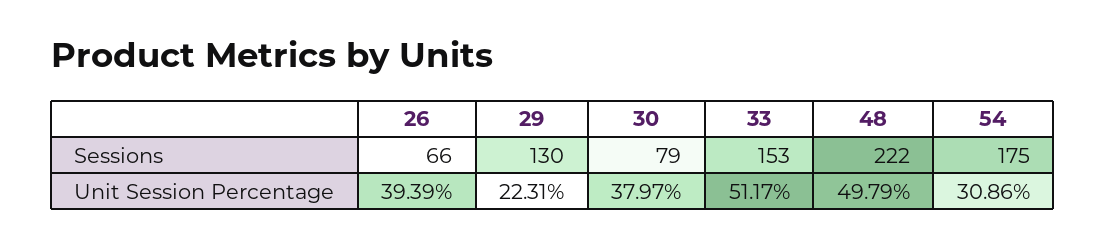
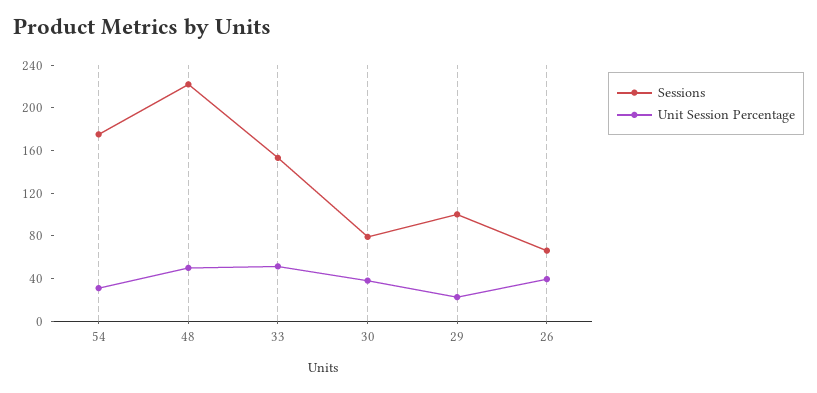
  {
    "Sessions": {
      "26": 66,
-     "29": 130,
+     "29": 100,
      "30": 79,
      "33": 153,
      "48": 222,
      "54": 175
    },
    "Unit Session Percentage": {
      "26": 39.39,
      "29": 22.31,
      "30": 37.97,
      "33": 51.17,
      "48": 49.79,
      "54": 30.86
    }
  }

